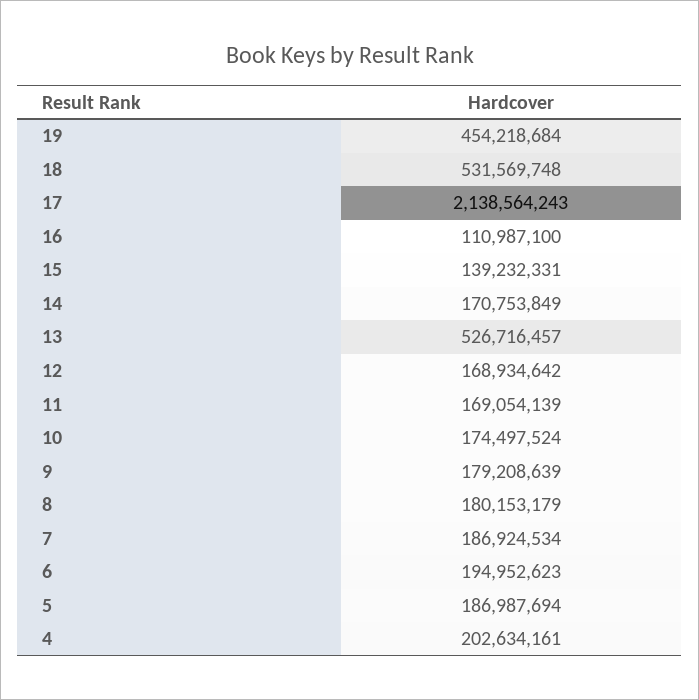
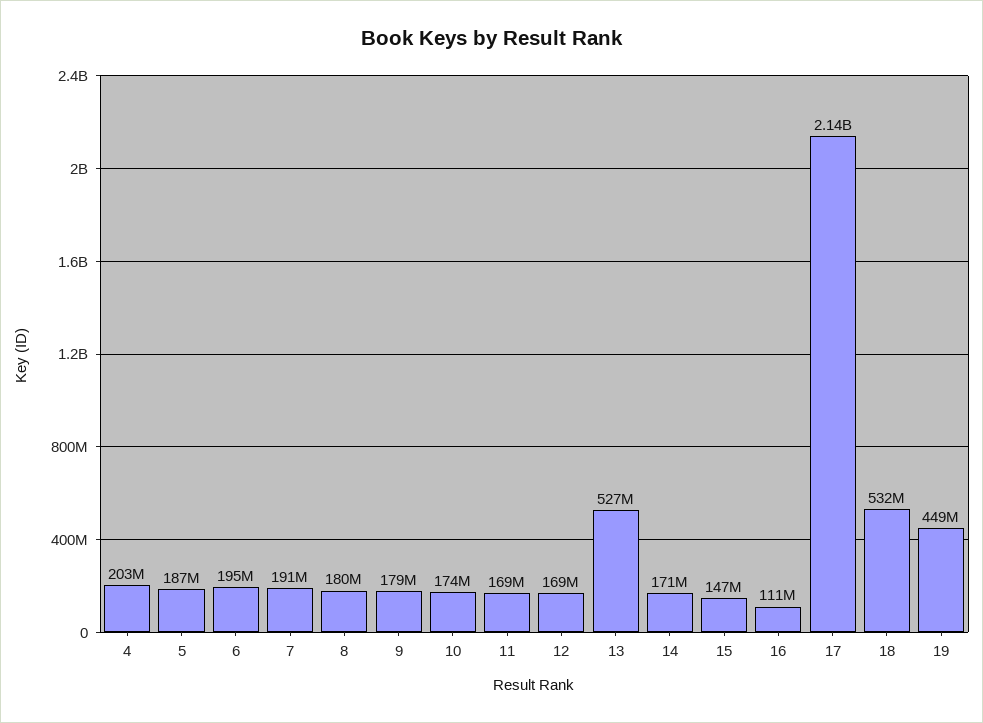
  {
-   "19": 454218684,
+   "19": 449000000,
    "18": 531569748,
    "17": 2138564243,
    "16": 110987100,
-   "15": 139232331,
+   "15": 147000000,
    "14": 170753849,
    "13": 526716457,
    "12": 168934642,
    "11": 169054139,
    "10": 174497524,
    "9": 179208639,
    "8": 180153179,
-   "7": 186924534,
+   "7": 191000000,
    "6": 194952623,
    "5": 186987694,
    "4": 202634161
  }

